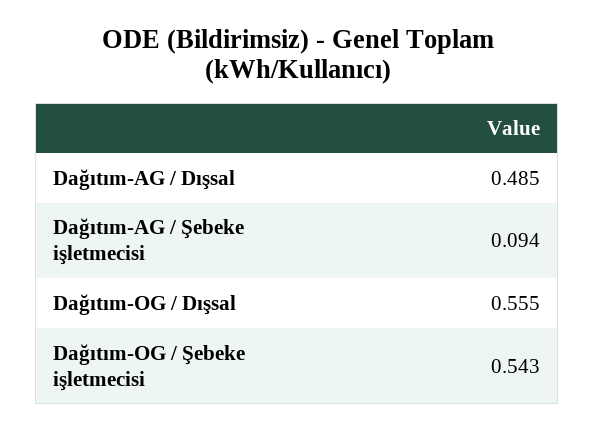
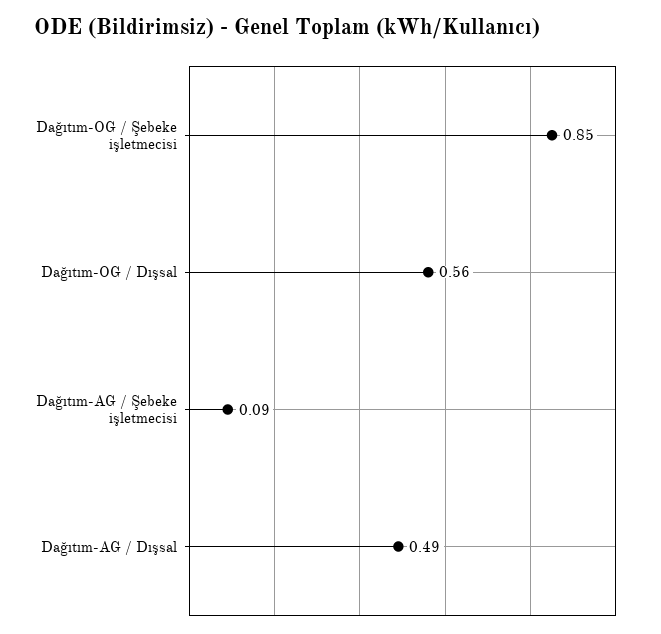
  {
    "Dağıtım-AG / Dışsal": 0.485,
    "Dağıtım-AG / Şebeke işletmecisi": 0.094,
    "Dağıtım-OG / Dışsal": 0.555,
-   "Dağıtım-OG / Şebeke işletmecisi": 0.543
+   "Dağıtım-OG / Şebeke işletmecisi": 0.85
  }

